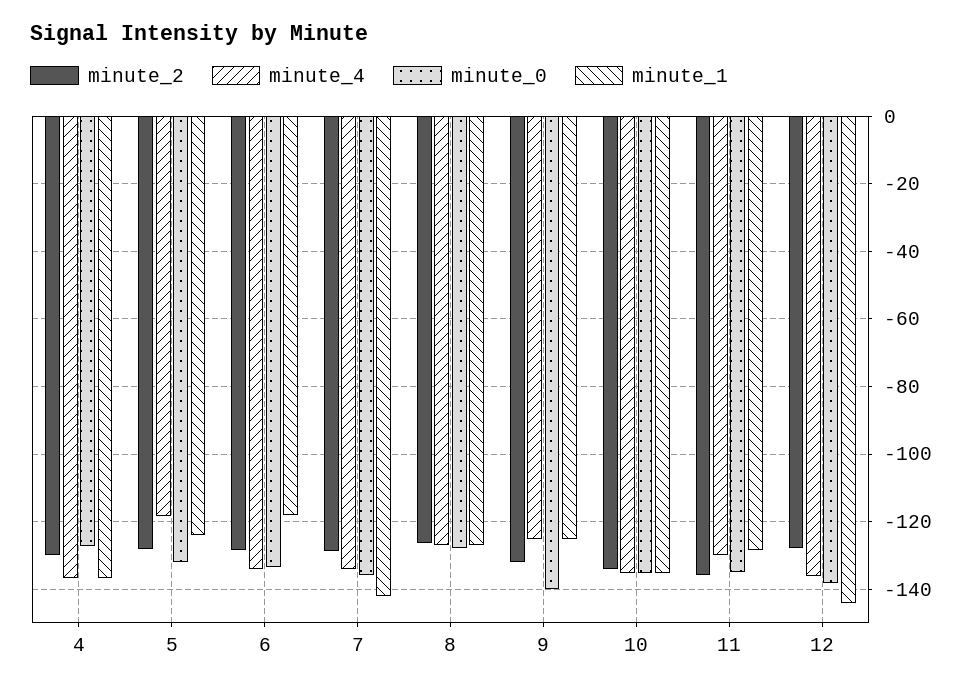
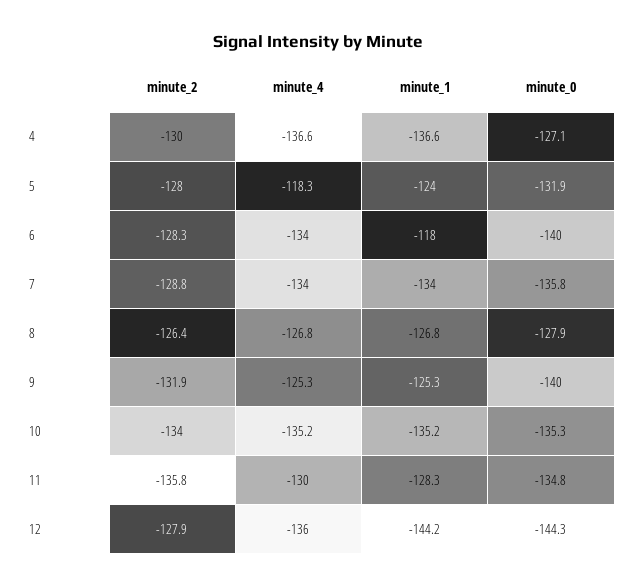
  {
    "minute_2": {
      "4": -130,
      "5": -128,
      "6": -128.3,
      "7": -128.8,
      "8": -126.4,
      "9": -131.9,
      "10": -134,
      "11": -135.8,
      "12": -127.9
    },
    "minute_4": {
      "4": -136.6,
      "5": -118.3,
      "6": -134,
      "7": -134,
      "8": -126.8,
      "9": -125.3,
      "10": -135.2,
      "11": -130,
      "12": -136
    },
    "minute_0": {
      "4": -127.1,
      "5": -131.9,
-     "6": -134,
+     "6": -140,
      "7": -135.8,
      "8": -127.9,
      "9": -140,
      "10": -135.3,
      "11": -134.8,
-     "12": -138
+     "12": -144.3
    },
    "minute_1": {
      "4": -136.6,
      "5": -124,
      "6": -118,
-     "7": -142,
+     "7": -134,
      "8": -126.8,
      "9": -125.3,
      "10": -135.2,
      "11": -128.3,
      "12": -144.2
    }
  }

